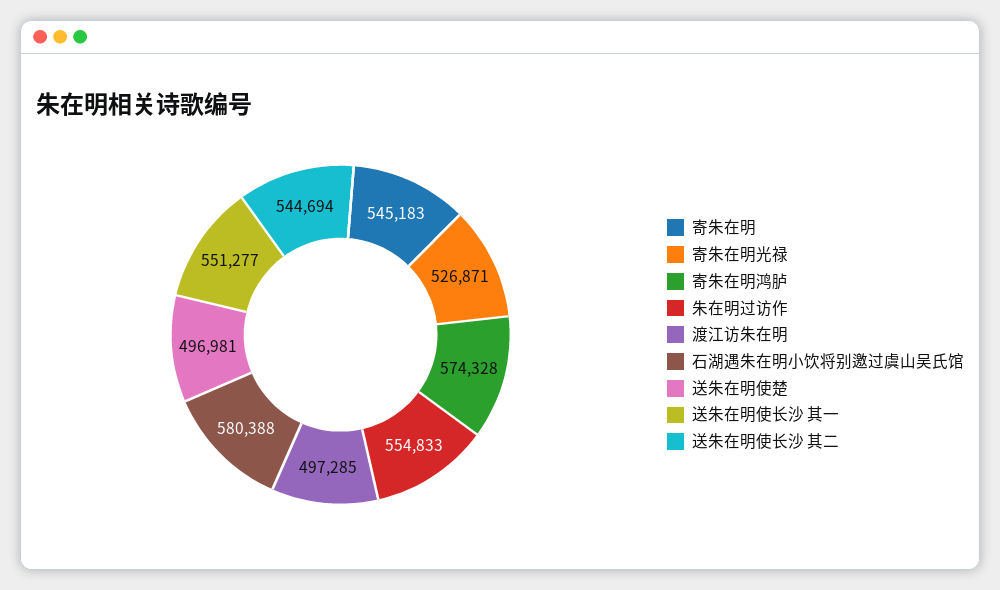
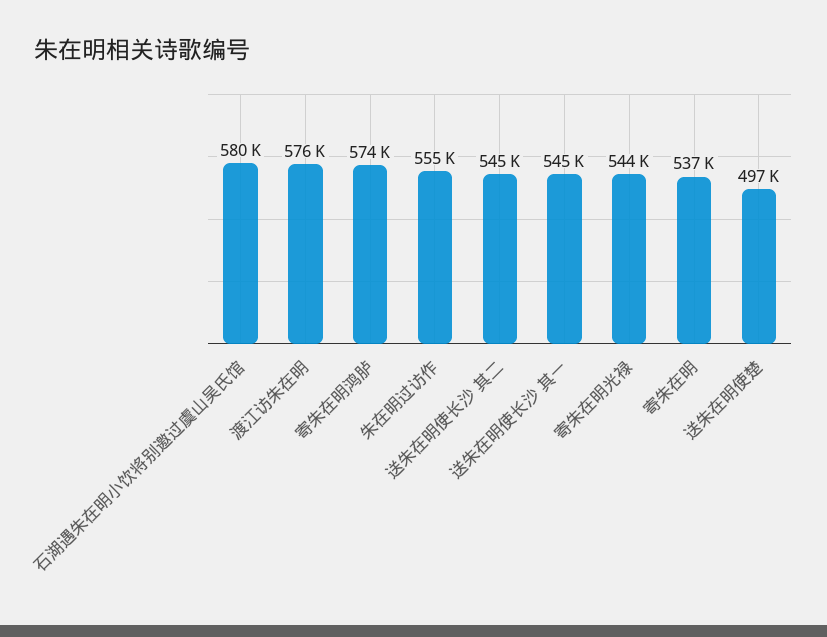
  {
-   "寄朱在明": 545183,
+   "寄朱在明": 537000,
-   "寄朱在明光禄": 526871,
+   "寄朱在明光禄": 544000,
    "寄朱在明鸿胪": 574328,
    "朱在明过访作": 554833,
-   "渡江访朱在明": 497285,
+   "渡江访朱在明": 576000,
    "石湖遇朱在明小饮将别邀过虞山吴氏馆": 580388,
    "送朱在明使楚": 496981,
-   "送朱在明使长沙 其一": 551277,
+   "送朱在明使长沙 其一": 545000,
    "送朱在明使长沙 其二": 544694
  }

